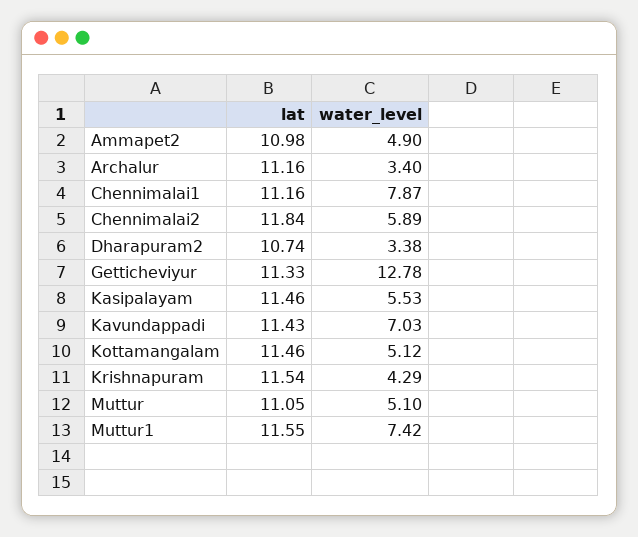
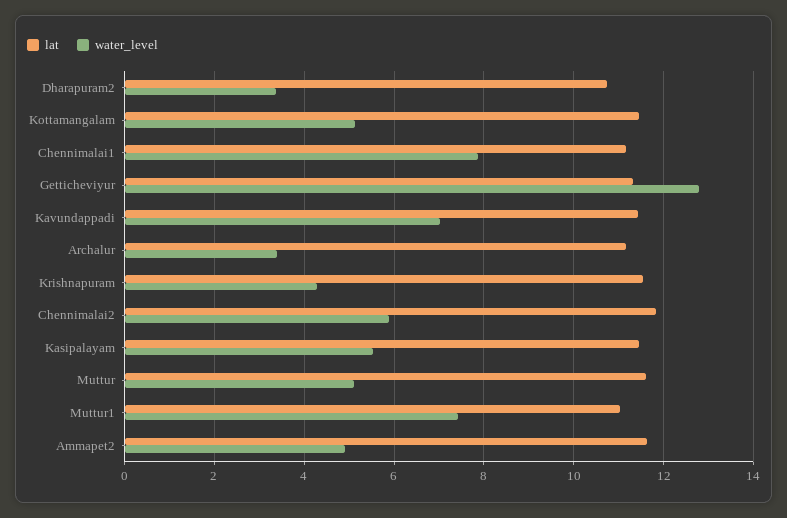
  {
    "lat": {
-     "Ammapet2": 10.98,
+     "Ammapet2": 11.6,
      "Archalur": 11.16,
      "Chennimalai1": 11.16,
      "Chennimalai2": 11.84,
      "Dharapuram2": 10.74,
      "Getticheviyur": 11.33,
      "Kasipalayam": 11.46,
      "Kavundappadi": 11.43,
      "Kottamangalam": 11.46,
      "Krishnapuram": 11.54,
-     "Muttur": 11.05,
+     "Muttur": 11.6,
-     "Muttur1": 11.55
+     "Muttur1": 11
    },
    "water_level": {
      "Ammapet2": 4.9,
      "Archalur": 3.4,
      "Chennimalai1": 7.87,
      "Chennimalai2": 5.89,
      "Dharapuram2": 3.38,
      "Getticheviyur": 12.78,
      "Kasipalayam": 5.53,
      "Kavundappadi": 7.03,
      "Kottamangalam": 5.12,
      "Krishnapuram": 4.29,
      "Muttur": 5.1,
      "Muttur1": 7.42
    }
  }

